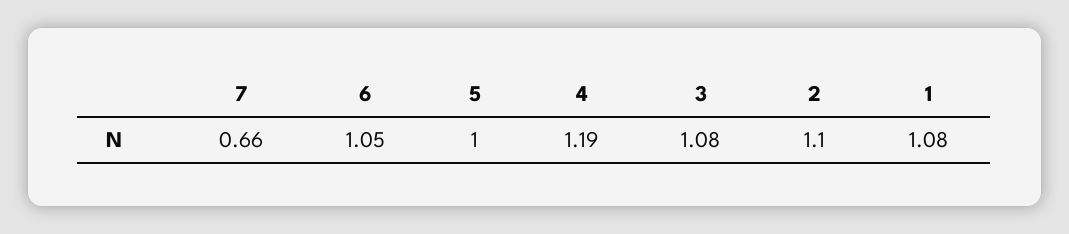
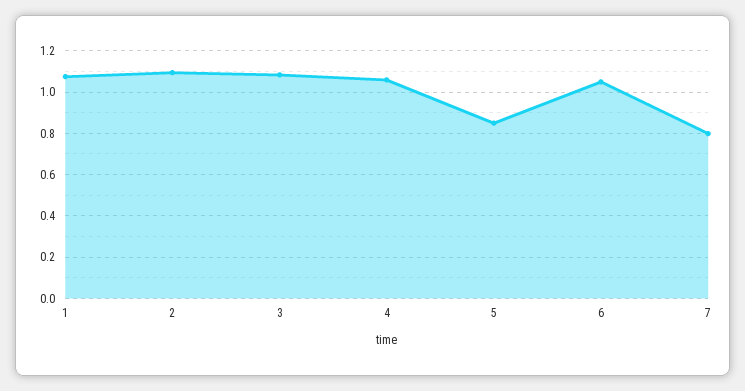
  {
-   "7": 0.66,
+   "7": 0.8,
    "6": 1.05,
-   "5": 1,
+   "5": 0.85,
-   "4": 1.19,
+   "4": 1.05,
    "3": 1.08,
    "2": 1.1,
    "1": 1.08
  }

